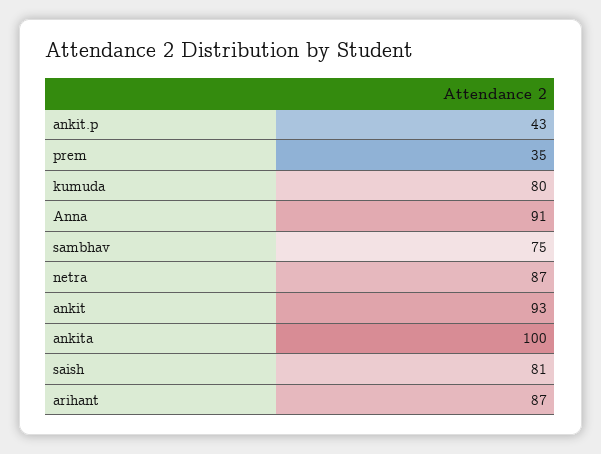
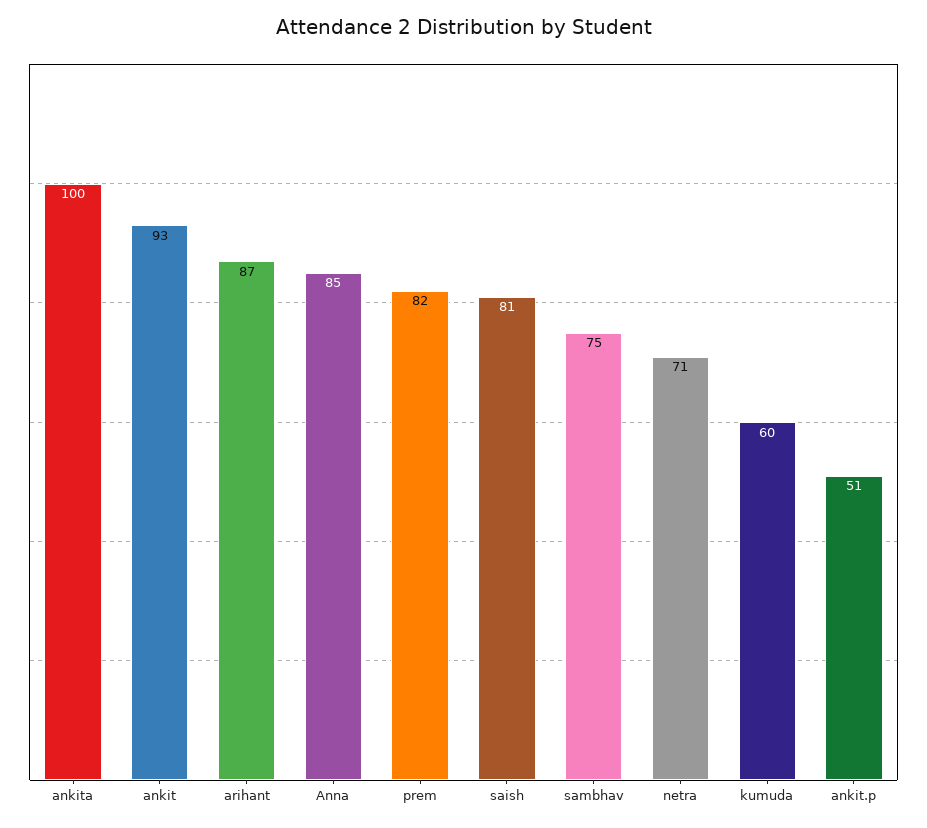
  {
-   "ankit.p": 43,
+   "ankit.p": 51,
-   "prem": 35,
+   "prem": 82,
-   "kumuda": 80,
+   "kumuda": 60,
-   "Anna": 91,
+   "Anna": 85,
    "sambhav": 75,
-   "netra": 87,
+   "netra": 71,
    "ankit": 93,
    "ankita": 100,
    "saish": 81,
    "arihant": 87
  }

